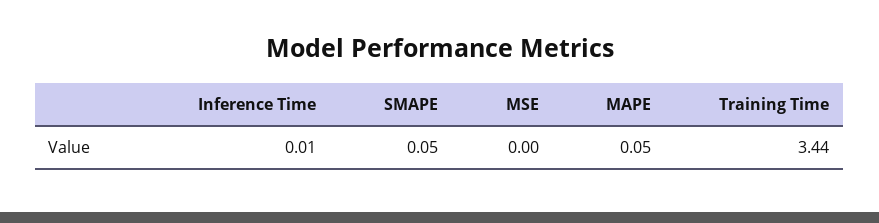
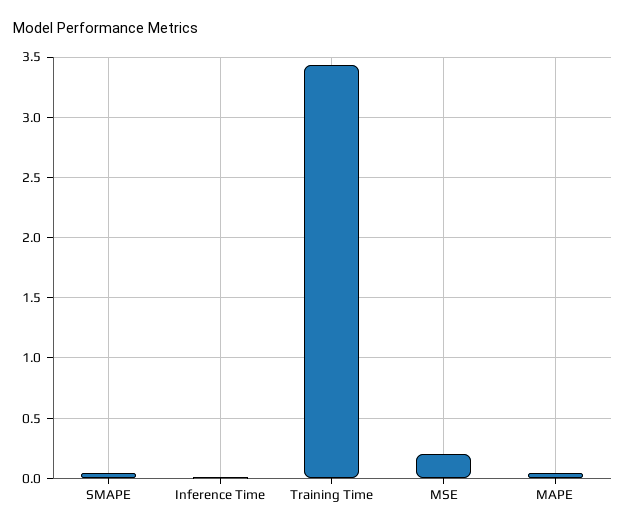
  {
    "Inference Time": 0.01,
    "SMAPE": 0.05,
-   "MSE": 0,
+   "MSE": 0.2,
    "MAPE": 0.05,
    "Training Time": 3.44
  }

